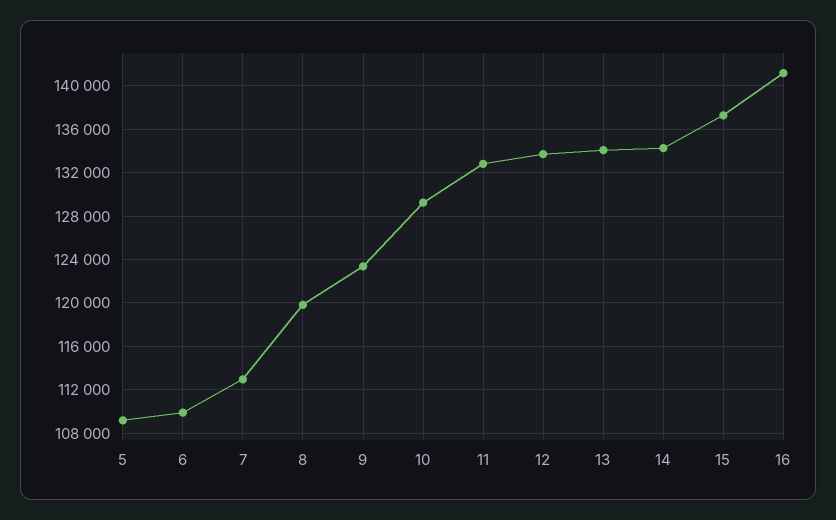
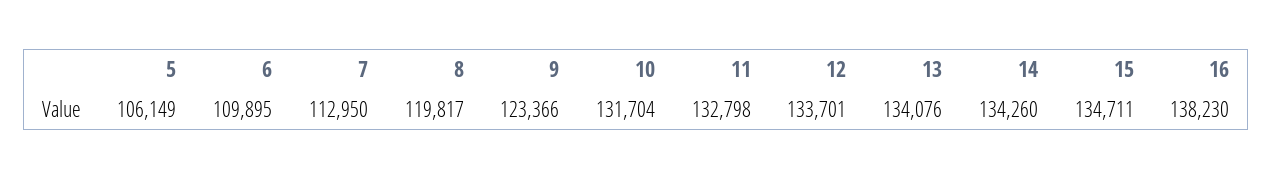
  {
-   "5": 109000,
+   "5": 106149,
    "6": 109895,
    "7": 112950,
    "8": 119817,
    "9": 123366,
-   "10": 129000,
+   "10": 131704,
    "11": 132798,
    "12": 133701,
    "13": 134076,
    "14": 134260,
-   "15": 137000,
+   "15": 134711,
-   "16": 141000
+   "16": 138230
  }

